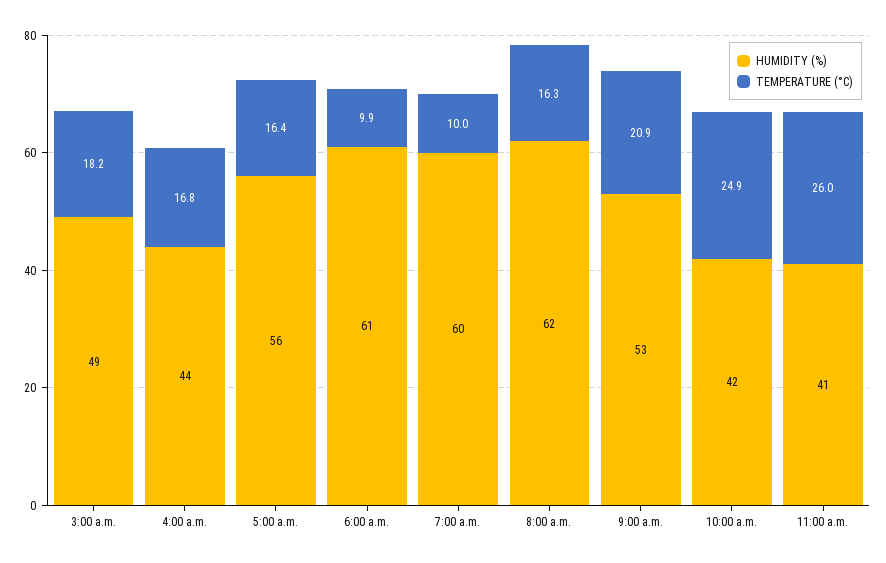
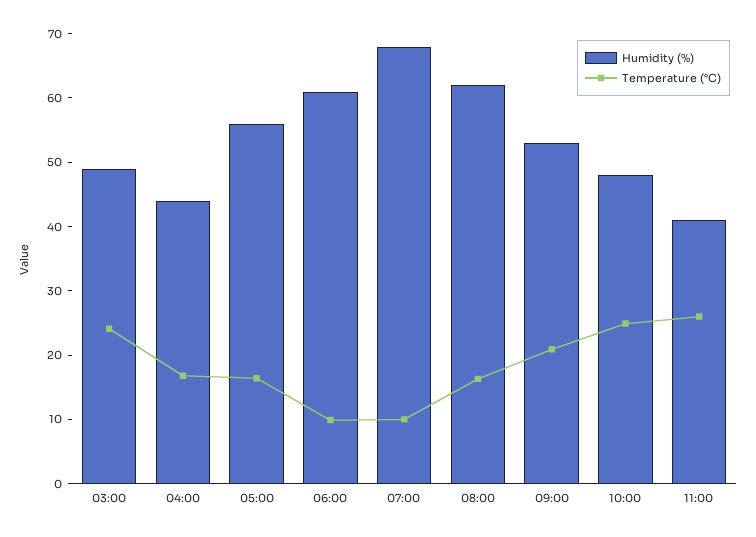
  {
    "HUMIDITY (%)": {
      "3:00 a.m.": 49,
      "4:00 a.m.": 44,
      "5:00 a.m.": 56,
      "6:00 a.m.": 61,
-     "7:00 a.m.": 60,
+     "7:00 a.m.": 68,
      "8:00 a.m.": 62,
      "9:00 a.m.": 53,
-     "10:00 a.m.": 42,
+     "10:00 a.m.": 48,
      "11:00 a.m.": 41
    },
    "TEMPERATURE (°C)": {
-     "3:00 a.m.": 18.2,
+     "3:00 a.m.": 24,
      "4:00 a.m.": 16.8,
      "5:00 a.m.": 16.4,
      "6:00 a.m.": 9.9,
      "7:00 a.m.": 10,
      "8:00 a.m.": 16.3,
      "9:00 a.m.": 20.9,
      "10:00 a.m.": 24.9,
      "11:00 a.m.": 26
    }
  }

